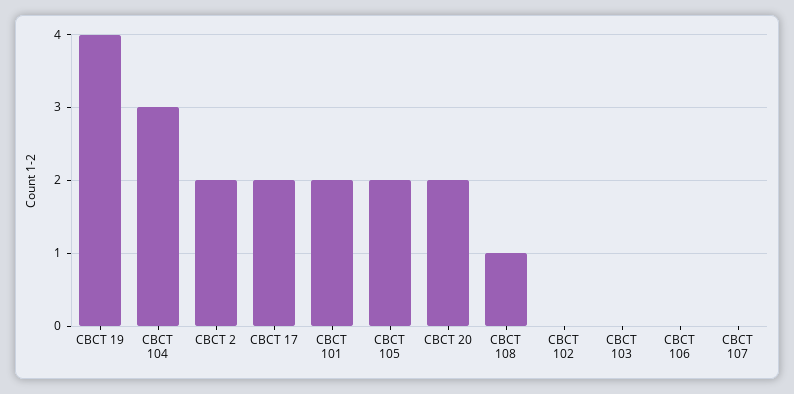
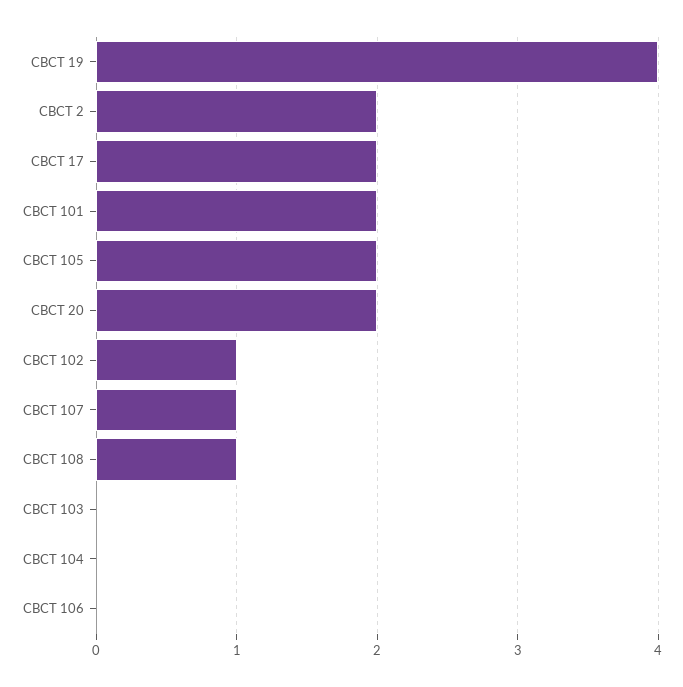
  {
    "CBCT 19": 4,
-   "CBCT 104": 3,
+   "CBCT 104": 0,
    "CBCT 2": 2,
    "CBCT 17": 2,
    "CBCT 101": 2,
    "CBCT 105": 2,
    "CBCT 20": 2,
    "CBCT 108": 1,
-   "CBCT 102": 0,
+   "CBCT 102": 1,
    "CBCT 103": 0,
    "CBCT 106": 0,
-   "CBCT 107": 0
+   "CBCT 107": 1
  }

